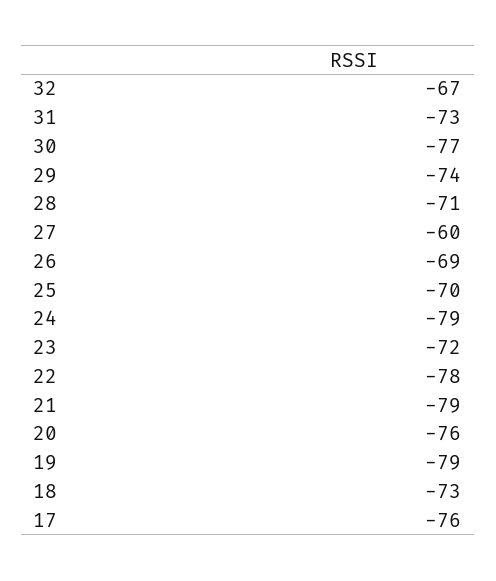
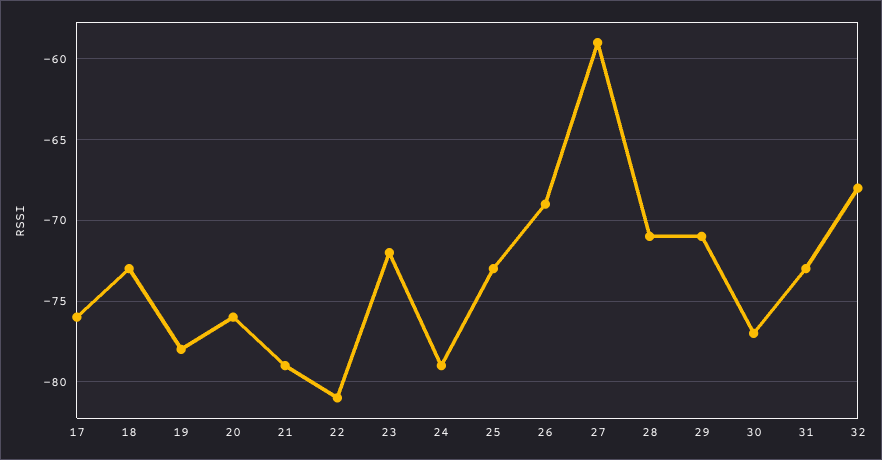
  {
-   "32": -67,
+   "32": -68,
    "31": -73,
    "30": -77,
-   "29": -74,
+   "29": -71,
    "28": -71,
-   "27": -60,
+   "27": -59,
    "26": -69,
-   "25": -70,
+   "25": -73,
    "24": -79,
    "23": -72,
-   "22": -78,
+   "22": -81,
    "21": -79,
    "20": -76,
-   "19": -79,
+   "19": -78,
    "18": -73,
    "17": -76
  }

